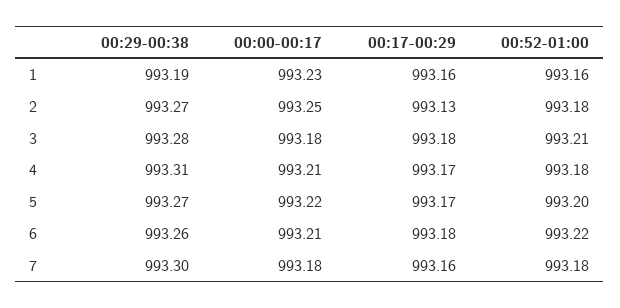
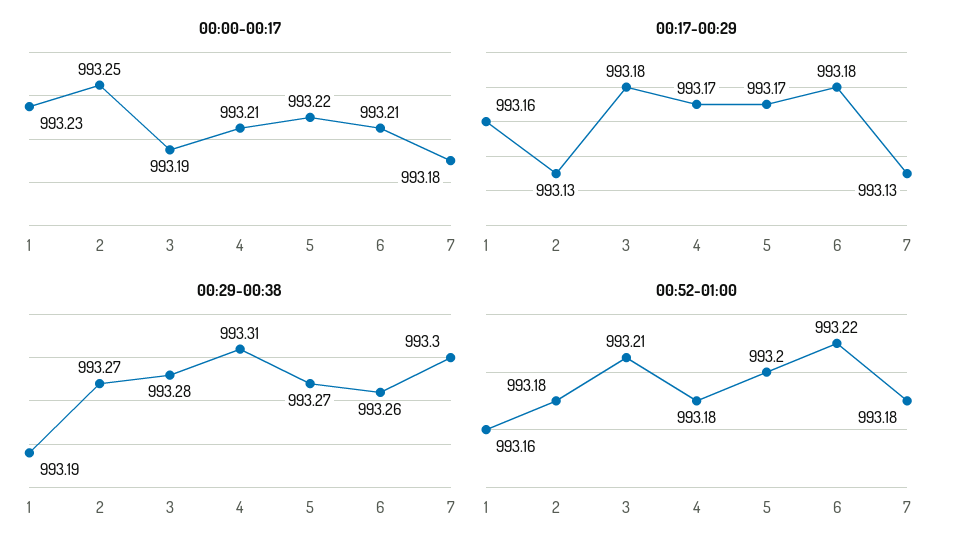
  {
    "00:29-00:38": {
      "1": 993.19,
      "2": 993.27,
      "3": 993.28,
      "4": 993.31,
      "5": 993.27,
      "6": 993.26,
      "7": 993.3
    },
    "00:00-00:17": {
      "1": 993.23,
      "2": 993.25,
-     "3": 993.18,
+     "3": 993.19,
      "4": 993.21,
      "5": 993.22,
      "6": 993.21,
      "7": 993.18
    },
    "00:17-00:29": {
      "1": 993.16,
      "2": 993.13,
      "3": 993.18,
      "4": 993.17,
      "5": 993.17,
      "6": 993.18,
-     "7": 993.16
+     "7": 993.13
    },
    "00:52-01:00": {
      "1": 993.16,
      "2": 993.18,
      "3": 993.21,
      "4": 993.18,
      "5": 993.2,
      "6": 993.22,
      "7": 993.18
    }
  }

